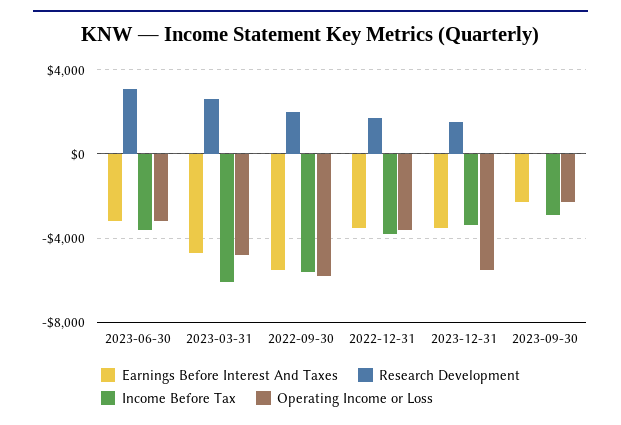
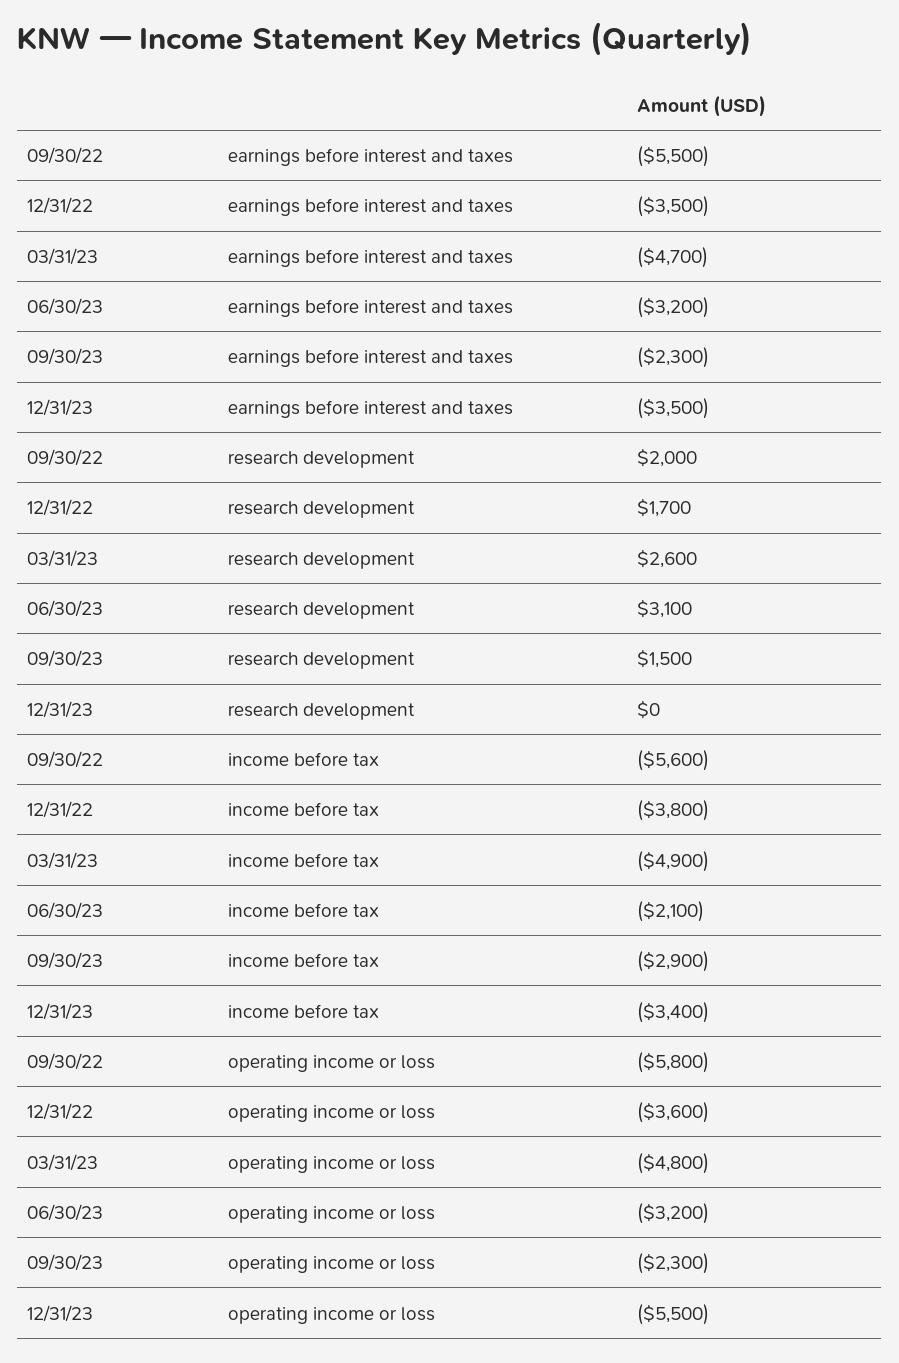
  {
    "Earnings Before Interest And Taxes": {
      "2023-06-30": -3200,
      "2023-03-31": -4700,
      "2022-09-30": -5500,
      "2022-12-31": -3500,
      "2023-12-31": -3500,
      "2023-09-30": -2300
    },
    "Research Development": {
      "2023-06-30": 3100,
      "2023-03-31": 2600,
      "2022-09-30": 2000,
      "2022-12-31": 1700,
-     "2023-12-31": 1500,
+     "2023-12-31": 0,
-     "2023-09-30": 0
+     "2023-09-30": 1500
    },
    "Income Before Tax": {
-     "2023-06-30": -3500,
+     "2023-06-30": -2100,
-     "2023-03-31": -6000,
+     "2023-03-31": -4900,
      "2022-09-30": -5600,
      "2022-12-31": -3800,
      "2023-12-31": -3400,
      "2023-09-30": -2900
    },
    "Operating Income or Loss": {
      "2023-06-30": -3200,
      "2023-03-31": -4800,
      "2022-09-30": -5800,
      "2022-12-31": -3600,
      "2023-12-31": -5500,
      "2023-09-30": -2300
    }
  }

